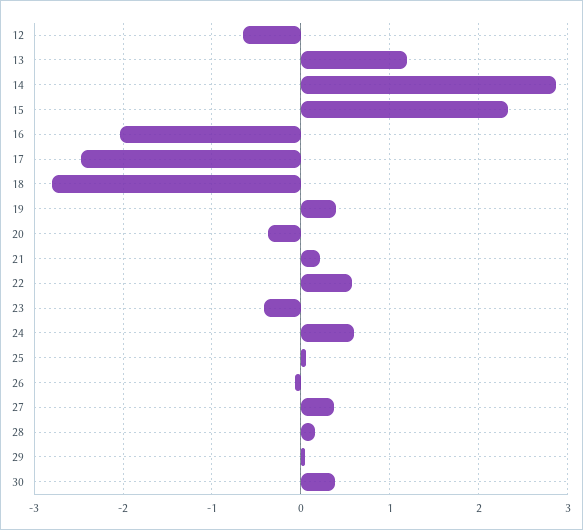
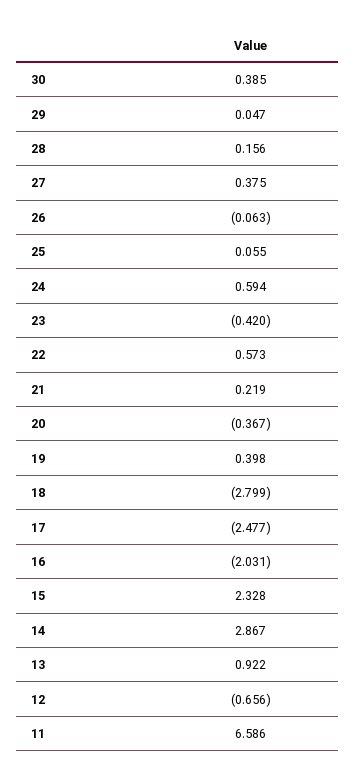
  {
    "12": -0.656,
-   "13": 1.2,
+   "13": 0.922,
    "14": 2.867,
    "15": 2.328,
    "16": -2.031,
    "17": -2.477,
    "18": -2.799,
    "19": 0.398,
    "20": -0.367,
    "21": 0.219,
    "22": 0.573,
    "23": -0.42,
    "24": 0.594,
    "25": 0.055,
    "26": -0.063,
    "27": 0.375,
    "28": 0.156,
    "29": 0.047,
-   "30": 0.385
+   "30": 0.385,
+   "11": 6.586
  }

